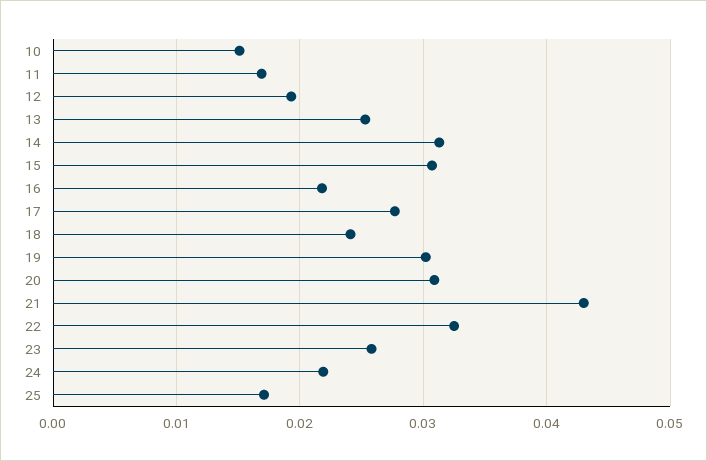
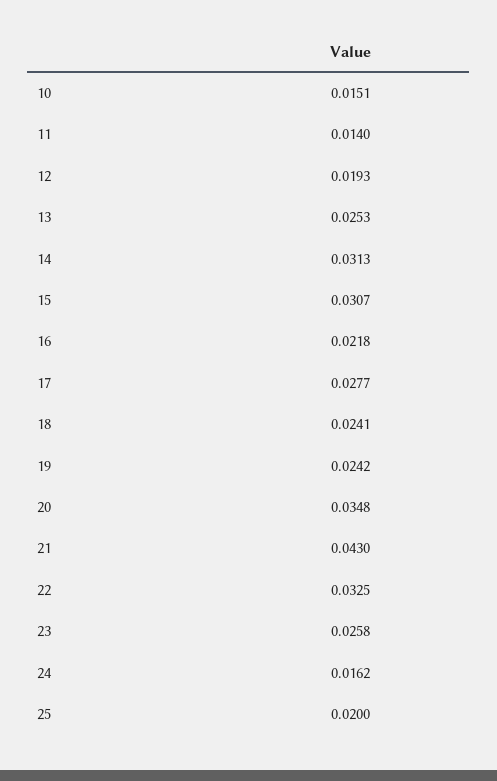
  {
    "10": 0.0151,
-   "11": 0.017,
+   "11": 0.014,
    "12": 0.0193,
    "13": 0.0253,
    "14": 0.0313,
    "15": 0.0307,
    "16": 0.0218,
    "17": 0.0277,
    "18": 0.0241,
-   "19": 0.03,
+   "19": 0.0242,
-   "20": 0.031,
+   "20": 0.0348,
    "21": 0.043,
    "22": 0.0325,
    "23": 0.0258,
-   "24": 0.022,
+   "24": 0.0162,
-   "25": 0.017
+   "25": 0.02
  }

